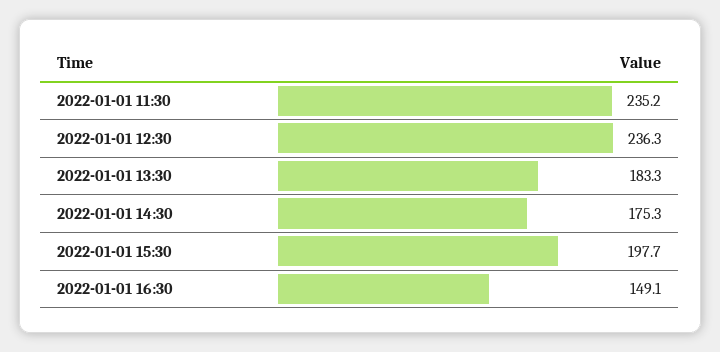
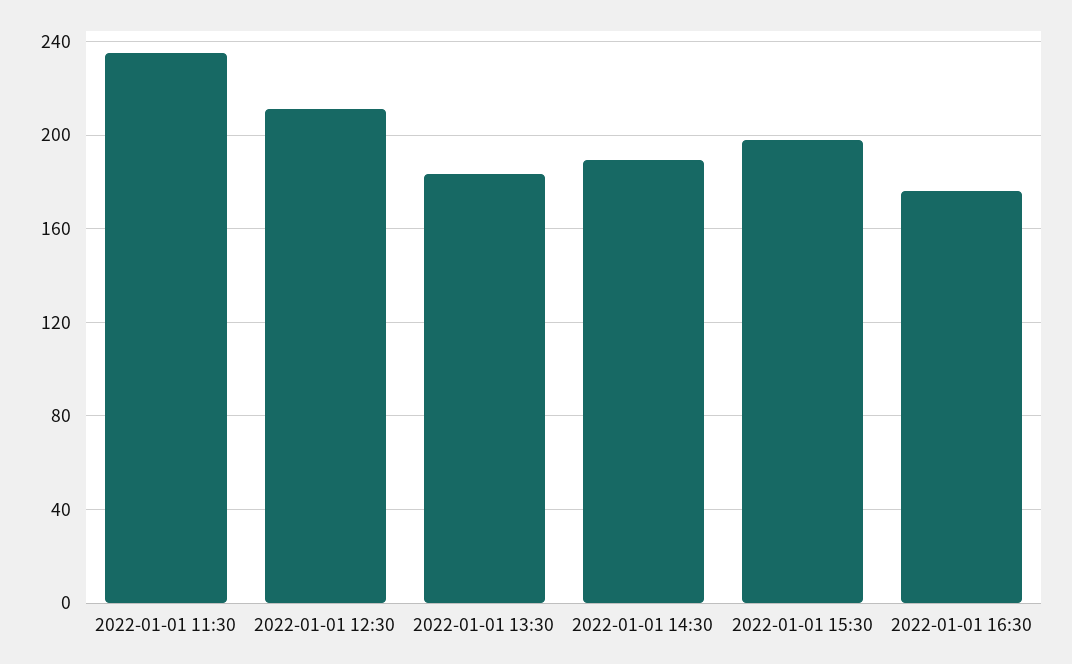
  {
    "2022-01-01 11:30": 235.2,
-   "2022-01-01 12:30": 236.3,
+   "2022-01-01 12:30": 210,
    "2022-01-01 13:30": 183.3,
-   "2022-01-01 14:30": 175.3,
+   "2022-01-01 14:30": 190,
    "2022-01-01 15:30": 197.7,
-   "2022-01-01 16:30": 149.1
+   "2022-01-01 16:30": 175
  }

